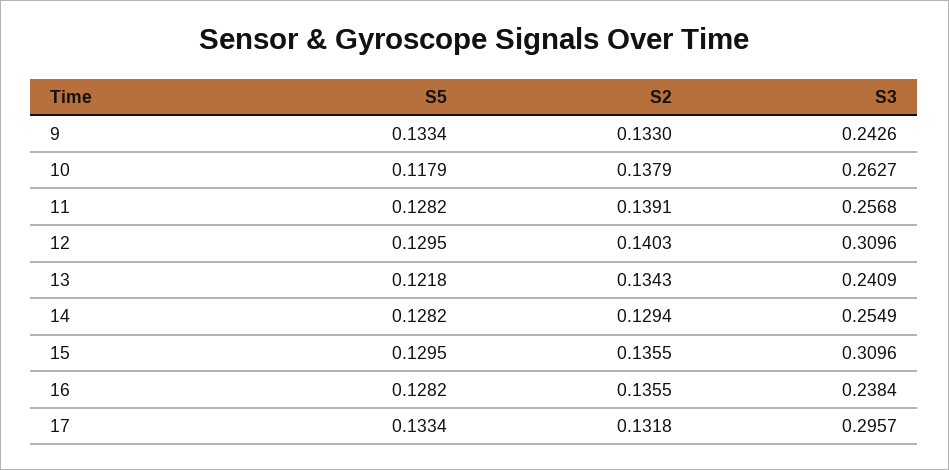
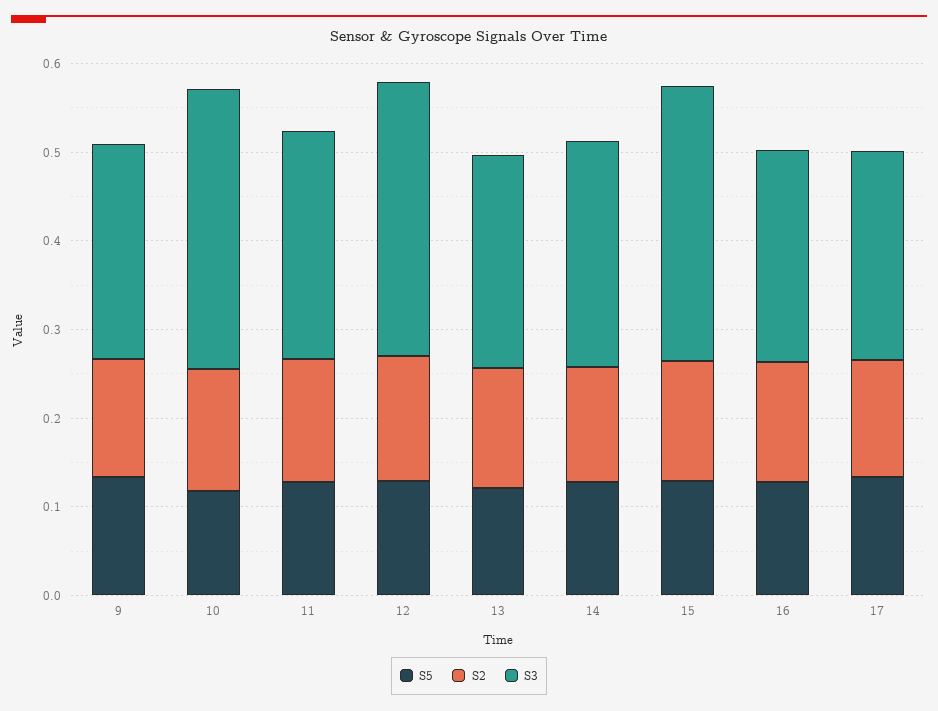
  {
    "S5": {
      "9": 0.1334,
      "10": 0.1179,
      "11": 0.1282,
      "12": 0.1295,
      "13": 0.1218,
      "14": 0.1282,
      "15": 0.1295,
      "16": 0.1282,
      "17": 0.1334
    },
    "S2": {
      "9": 0.133,
      "10": 0.1379,
      "11": 0.1391,
      "12": 0.1403,
      "13": 0.1343,
      "14": 0.1294,
      "15": 0.1355,
      "16": 0.1355,
      "17": 0.1318
    },
    "S3": {
      "9": 0.2426,
-     "10": 0.2627,
+     "10": 0.32,
      "11": 0.2568,
      "12": 0.3096,
      "13": 0.2409,
      "14": 0.2549,
      "15": 0.3096,
      "16": 0.2384,
-     "17": 0.2957
+     "17": 0.24
    }
  }

